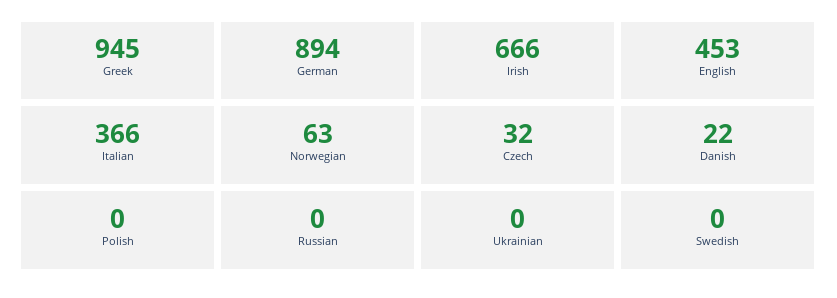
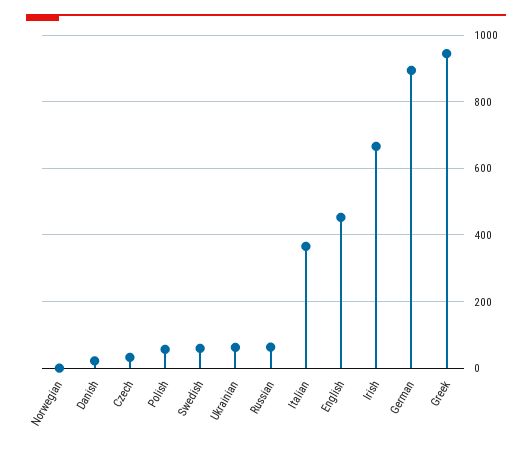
  {
    "Greek": 945,
    "German": 894,
    "Irish": 666,
    "English": 453,
    "Italian": 366,
-   "Norwegian": 63,
+   "Norwegian": 0,
    "Czech": 32,
    "Danish": 22,
-   "Polish": 0,
+   "Polish": 60,
-   "Russian": 0,
+   "Russian": 60,
-   "Ukrainian": 0,
+   "Ukrainian": 60,
-   "Swedish": 0
+   "Swedish": 60
  }

